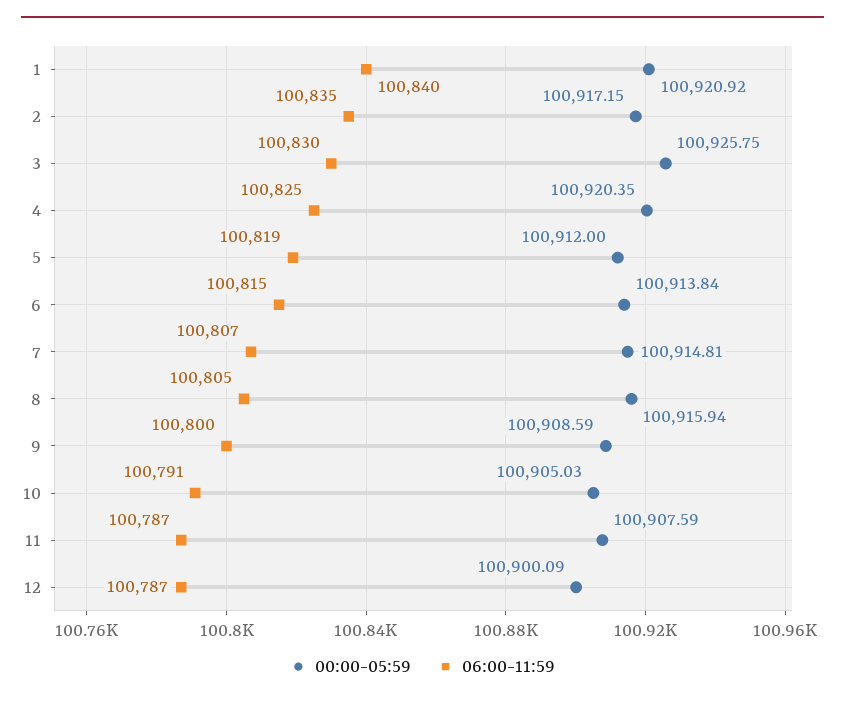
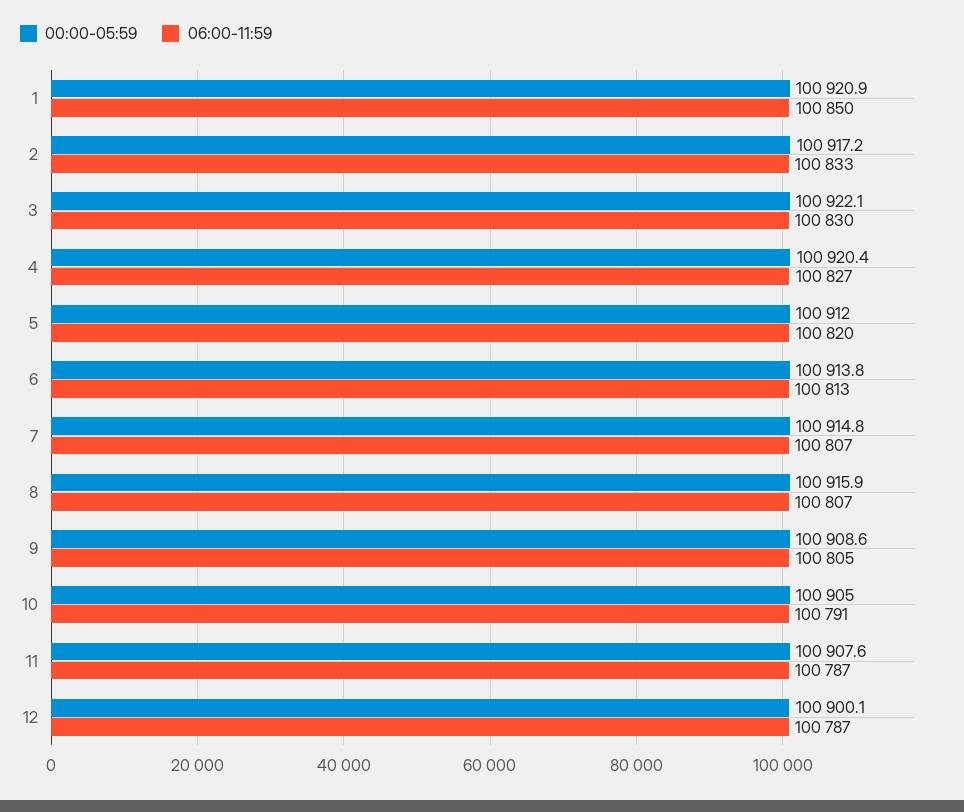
  {
    "00:00-05:59": {
      "1": 100920.92,
      "2": 100917.15,
-     "3": 100925.75,
+     "3": 100922.1,
      "4": 100920.35,
      "5": 100912,
      "6": 100913.84,
      "7": 100914.81,
      "8": 100915.94,
      "9": 100908.59,
      "10": 100905.03,
      "11": 100907.59,
      "12": 100900.09
    },
    "06:00-11:59": {
-     "1": 100840,
+     "1": 100850,
-     "2": 100835,
+     "2": 100833,
      "3": 100830,
-     "4": 100825,
+     "4": 100827,
-     "5": 100819,
+     "5": 100820,
-     "6": 100815,
+     "6": 100813,
      "7": 100807,
-     "8": 100805,
+     "8": 100807,
-     "9": 100800,
+     "9": 100805,
      "10": 100791,
      "11": 100787,
      "12": 100787
    }
  }

